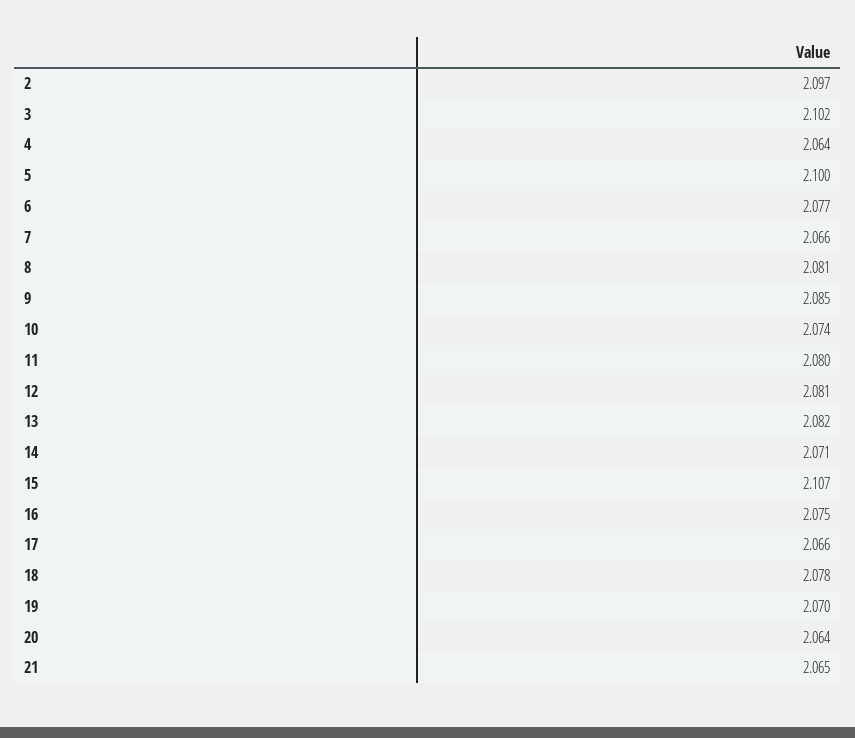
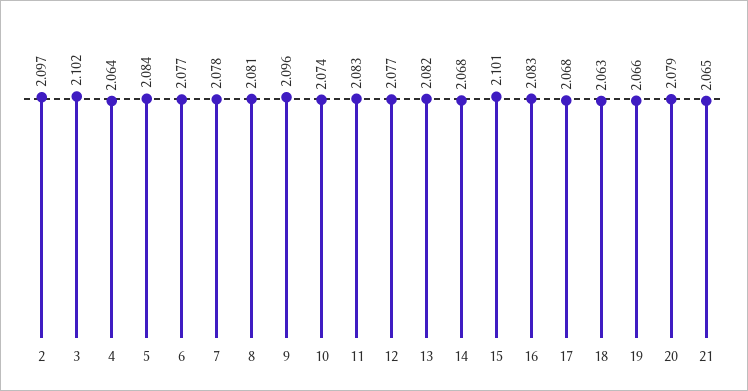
  {
    "2": 2.097,
    "3": 2.102,
    "4": 2.064,
-   "5": 2.1,
+   "5": 2.084,
    "6": 2.077,
-   "7": 2.066,
+   "7": 2.078,
    "8": 2.081,
-   "9": 2.085,
+   "9": 2.096,
    "10": 2.074,
-   "11": 2.08,
+   "11": 2.083,
-   "12": 2.081,
+   "12": 2.077,
    "13": 2.082,
-   "14": 2.071,
+   "14": 2.068,
-   "15": 2.107,
+   "15": 2.101,
-   "16": 2.075,
+   "16": 2.083,
-   "17": 2.066,
+   "17": 2.068,
-   "18": 2.078,
+   "18": 2.063,
-   "19": 2.07,
+   "19": 2.066,
-   "20": 2.064,
+   "20": 2.079,
    "21": 2.065
  }

